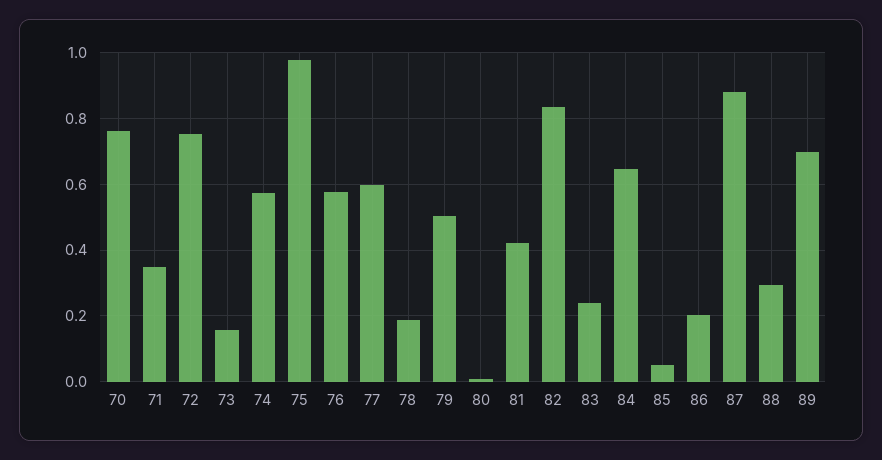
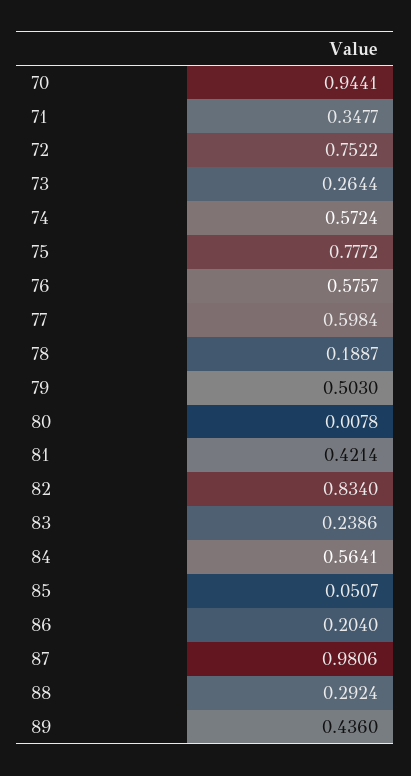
  {
-   "70": 0.76,
+   "70": 0.9441,
    "71": 0.3477,
    "72": 0.7522,
-   "73": 0.16,
+   "73": 0.2644,
    "74": 0.5724,
-   "75": 0.98,
+   "75": 0.7772,
    "76": 0.5757,
    "77": 0.5984,
    "78": 0.1887,
    "79": 0.503,
    "80": 0.0078,
    "81": 0.4214,
    "82": 0.834,
    "83": 0.2386,
-   "84": 0.64,
+   "84": 0.5641,
    "85": 0.0507,
    "86": 0.204,
-   "87": 0.88,
+   "87": 0.9806,
    "88": 0.2924,
-   "89": 0.7
+   "89": 0.436
  }

